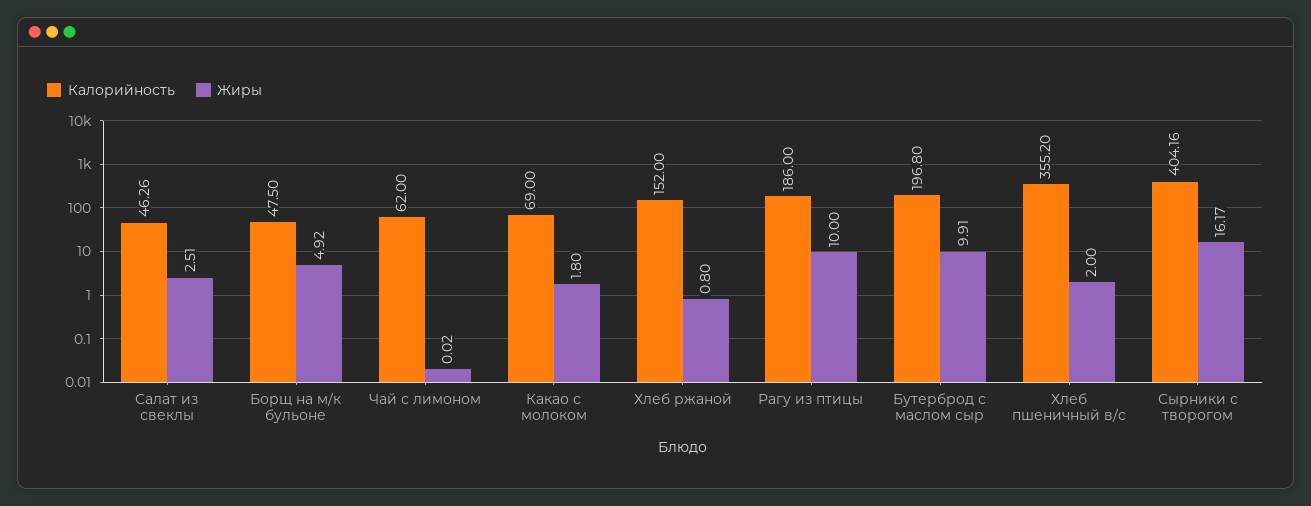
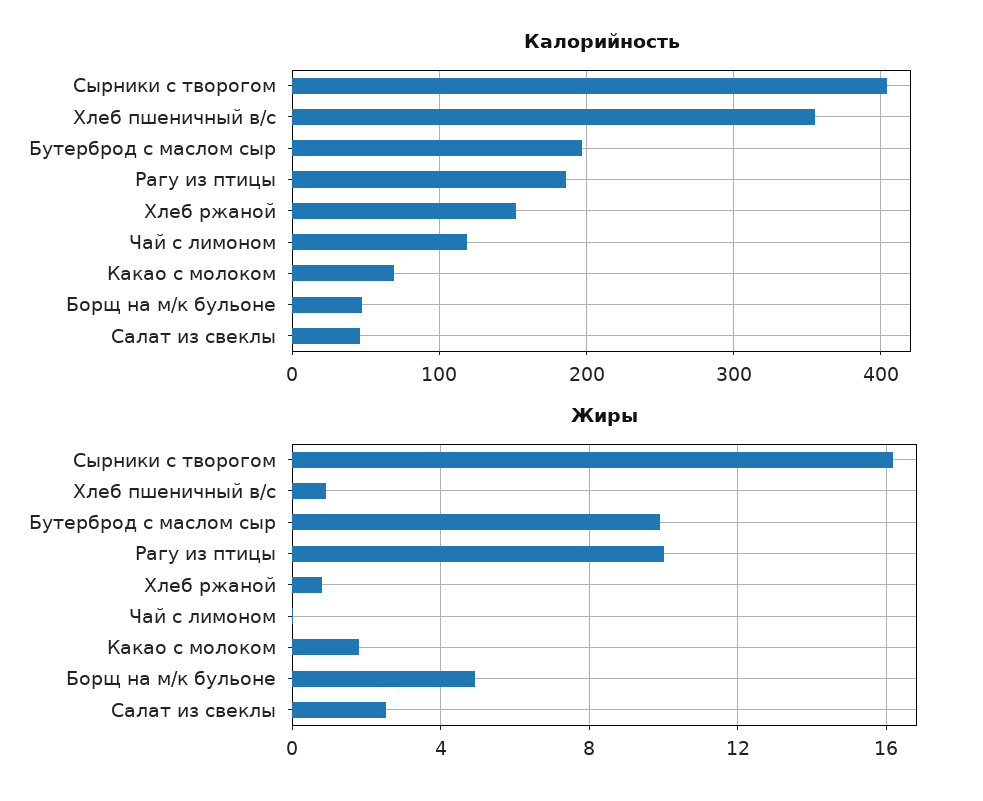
  {
    "Калорийность": {
      "Салат из свеклы": 46.26,
      "Борщ на м/к бульоне": 47.5,
-     "Чай с лимоном": 62,
+     "Чай с лимоном": 120,
      "Какао с молоком": 69,
      "Хлеб ржаной": 152,
      "Рагу из птицы": 186,
      "Бутерброд с маслом сыр": 196.8,
      "Хлеб пшеничный в/с": 355.2,
      "Сырники с творогом": 404.16
    },
    "Жиры": {
      "Салат из свеклы": 2.51,
      "Борщ на м/к бульоне": 4.92,
      "Чай с лимоном": 0.02,
      "Какао с молоком": 1.8,
      "Хлеб ржаной": 0.8,
      "Рагу из птицы": 10,
      "Бутерброд с маслом сыр": 9.91,
-     "Хлеб пшеничный в/с": 2,
+     "Хлеб пшеничный в/с": 1,
      "Сырники с творогом": 16.17
    }
  }

